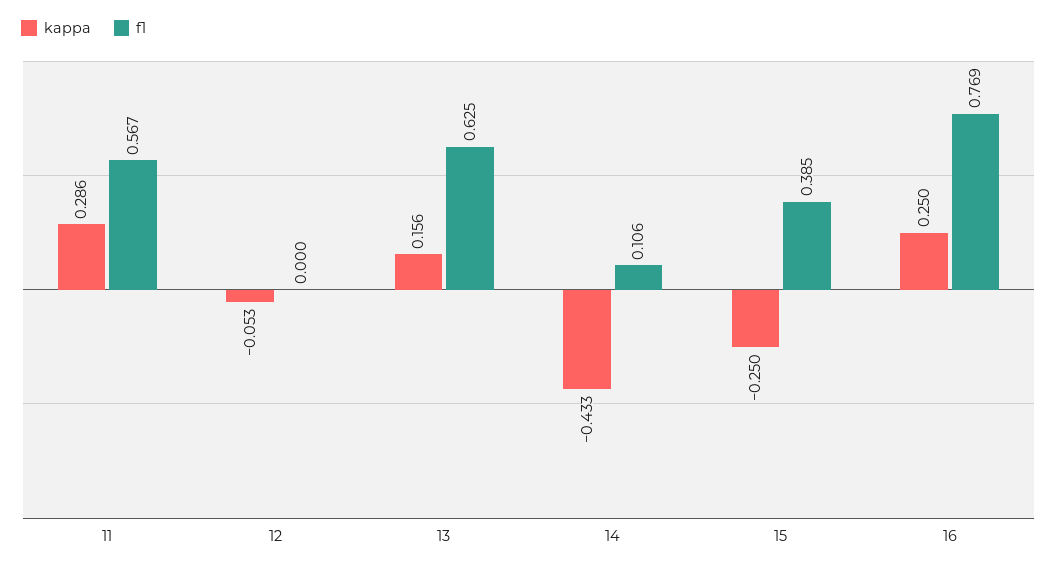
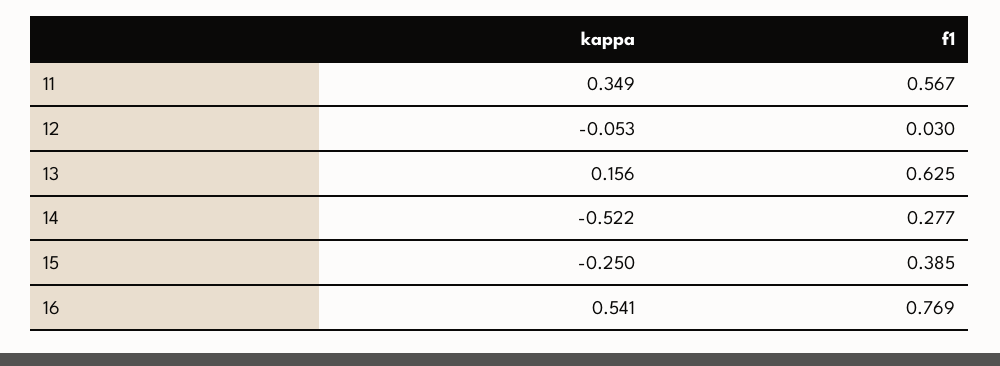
  {
    "kappa": {
-     "11": 0.286,
+     "11": 0.349,
      "12": -0.053,
      "13": 0.156,
-     "14": -0.433,
+     "14": -0.522,
      "15": -0.25,
-     "16": 0.25
+     "16": 0.541
    },
    "f1": {
      "11": 0.567,
-     "12": 0,
+     "12": 0.03,
      "13": 0.625,
-     "14": 0.106,
+     "14": 0.277,
      "15": 0.385,
      "16": 0.769
    }
  }

